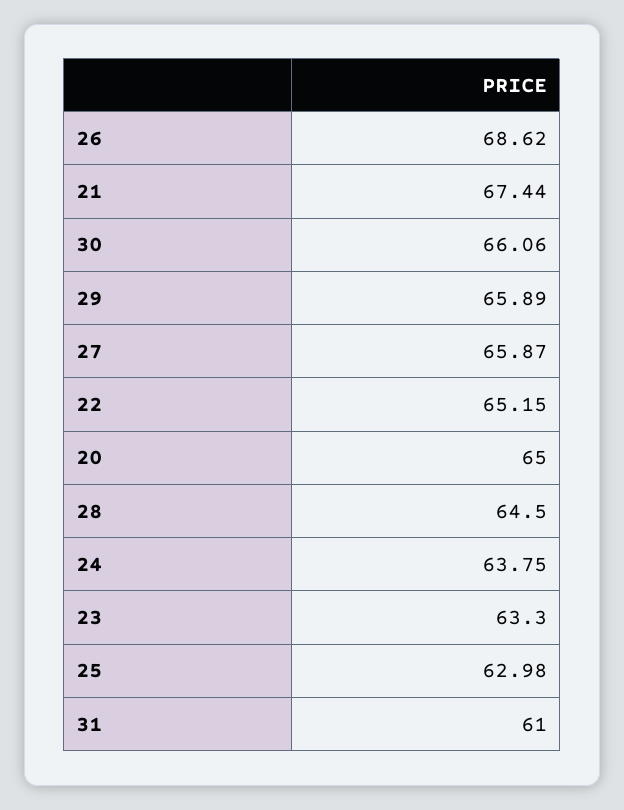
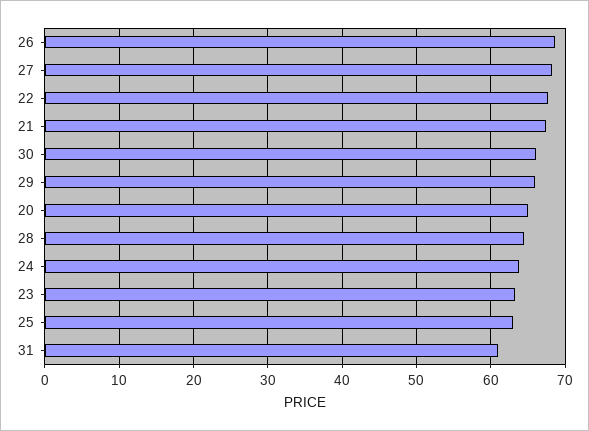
  {
    "26": 68.62,
    "21": 67.44,
    "30": 66.06,
    "29": 65.89,
-   "27": 65.87,
+   "27": 68,
-   "22": 65.15,
+   "22": 68,
    "20": 65,
    "28": 64.5,
    "24": 63.75,
    "23": 63.3,
    "25": 62.98,
    "31": 61
  }

